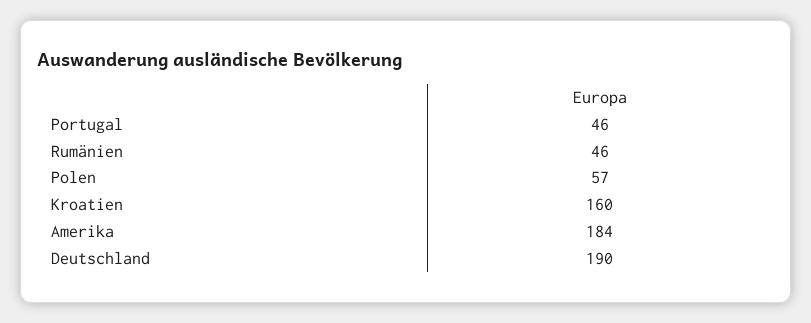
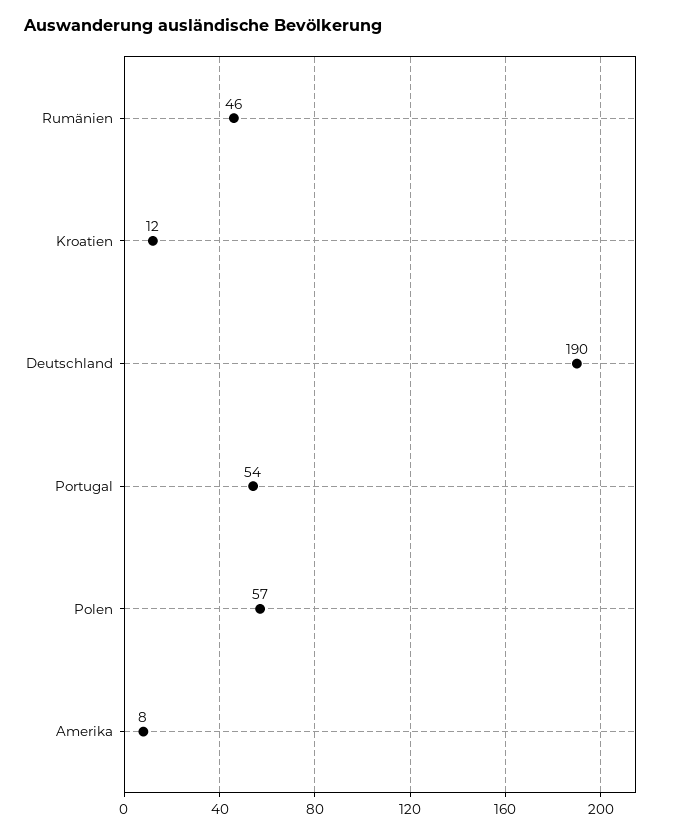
  {
-   "Portugal": 46,
+   "Portugal": 54,
    "Rumänien": 46,
    "Polen": 57,
-   "Kroatien": 160,
+   "Kroatien": 12,
-   "Amerika": 184,
+   "Amerika": 8,
    "Deutschland": 190
  }

